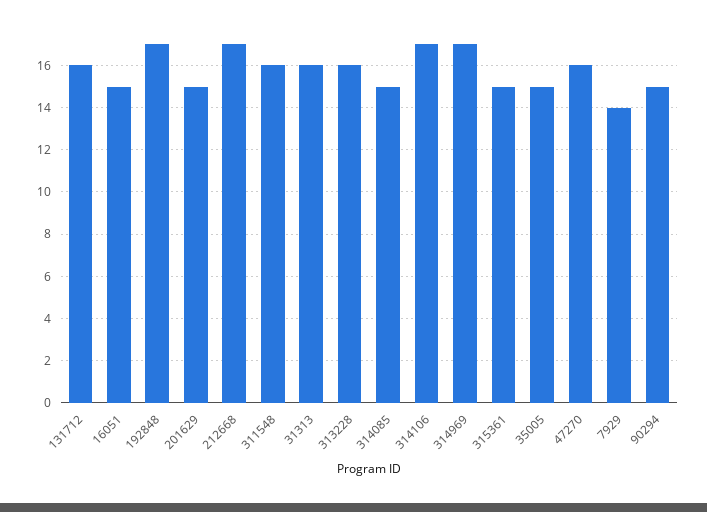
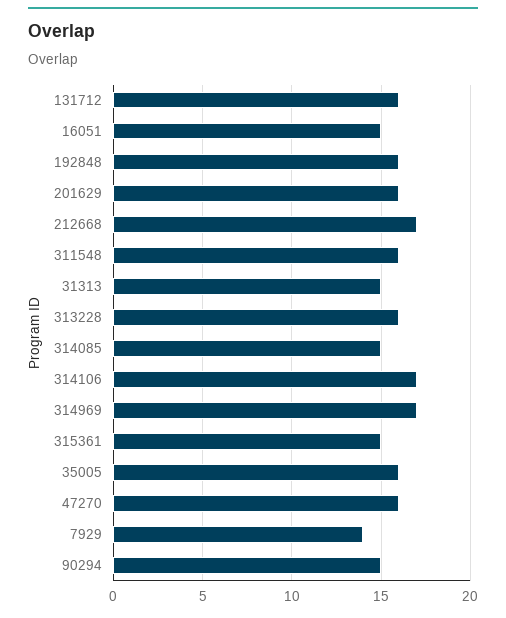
  {
    "131712": 16,
    "16051": 15,
-   "192848": 17,
+   "192848": 16,
-   "201629": 15,
+   "201629": 16,
    "212668": 17,
    "311548": 16,
-   "31313": 16,
+   "31313": 15,
    "313228": 16,
    "314085": 15,
    "314106": 17,
    "314969": 17,
    "315361": 15,
-   "35005": 15,
+   "35005": 16,
    "47270": 16,
    "7929": 14,
    "90294": 15
  }

